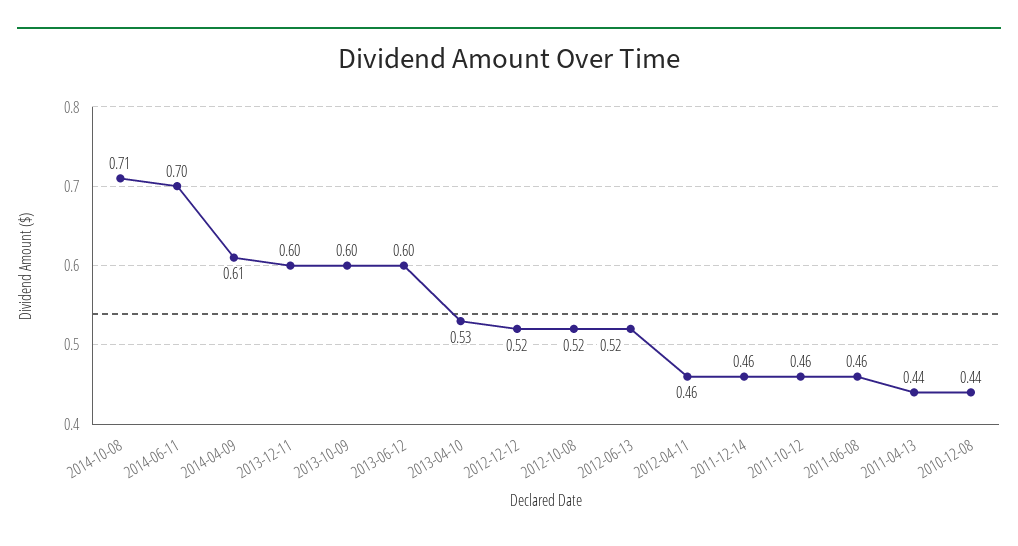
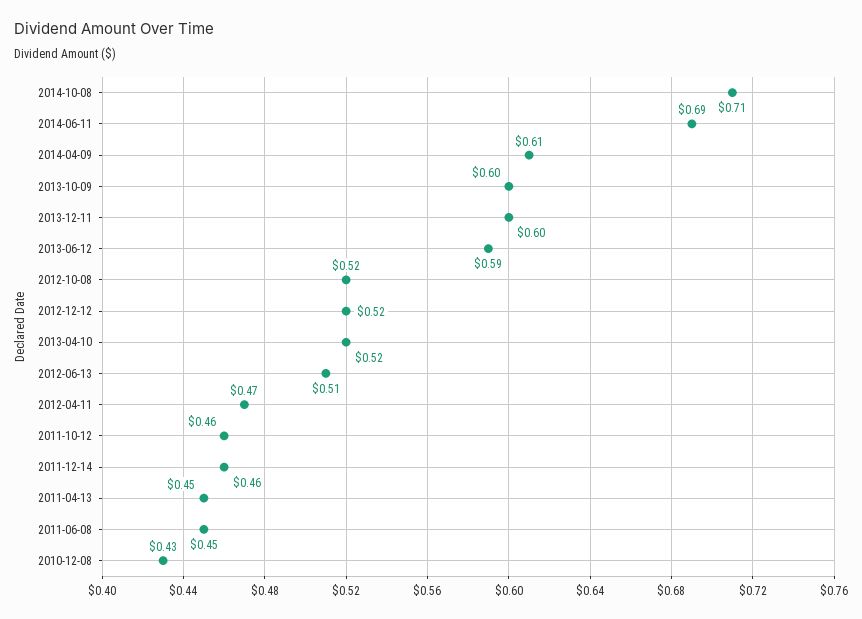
  {
    "2014-10-08": 0.71,
-   "2014-06-11": 0.7,
+   "2014-06-11": 0.69,
    "2014-04-09": 0.61,
    "2013-12-11": 0.6,
    "2013-10-09": 0.6,
-   "2013-06-12": 0.6,
+   "2013-06-12": 0.59,
-   "2013-04-10": 0.53,
+   "2013-04-10": 0.52,
    "2012-12-12": 0.52,
    "2012-10-08": 0.52,
-   "2012-06-13": 0.52,
+   "2012-06-13": 0.51,
-   "2012-04-11": 0.46,
+   "2012-04-11": 0.47,
    "2011-12-14": 0.46,
    "2011-10-12": 0.46,
-   "2011-06-08": 0.46,
+   "2011-06-08": 0.45,
-   "2011-04-13": 0.44,
+   "2011-04-13": 0.45,
-   "2010-12-08": 0.44
+   "2010-12-08": 0.43
  }

